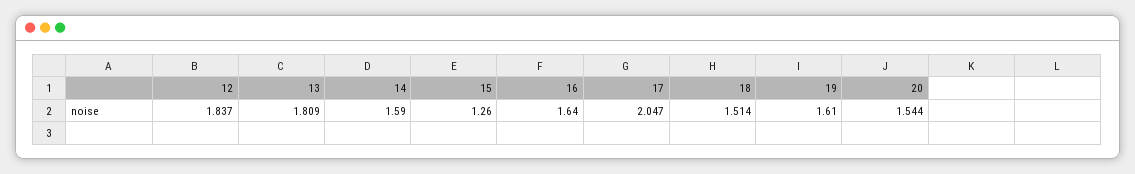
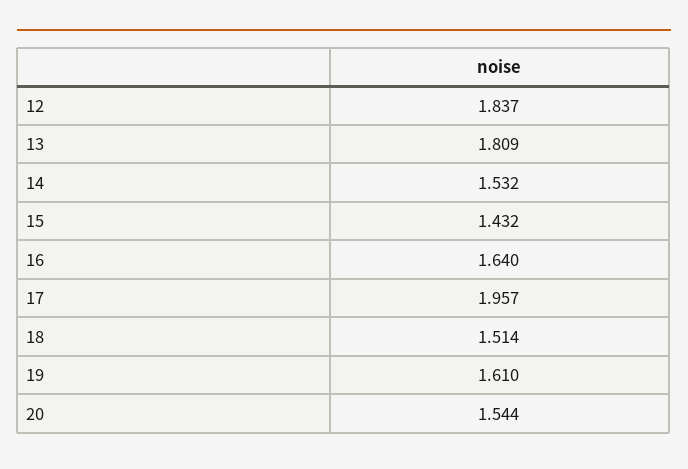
  {
    "12": 1.837,
    "13": 1.809,
-   "14": 1.59,
+   "14": 1.532,
-   "15": 1.26,
+   "15": 1.432,
    "16": 1.64,
-   "17": 2.047,
+   "17": 1.957,
    "18": 1.514,
    "19": 1.61,
    "20": 1.544
  }

